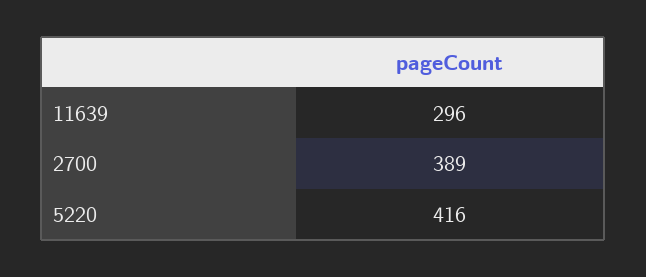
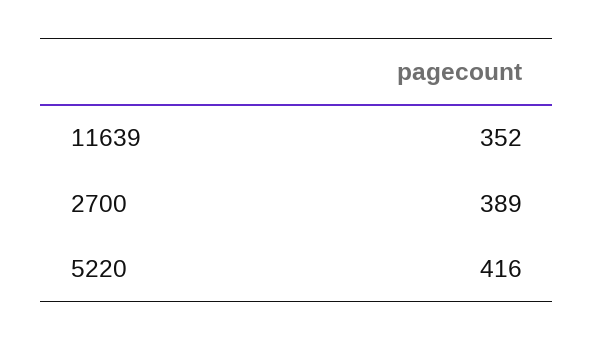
  {
-   "11639": 296,
+   "11639": 352,
    "2700": 389,
    "5220": 416
  }

